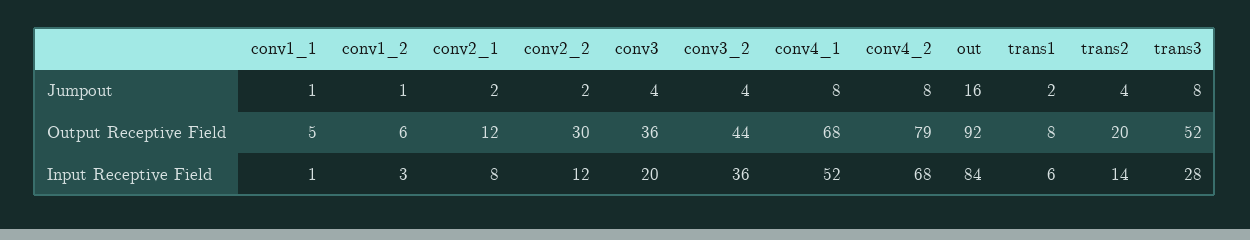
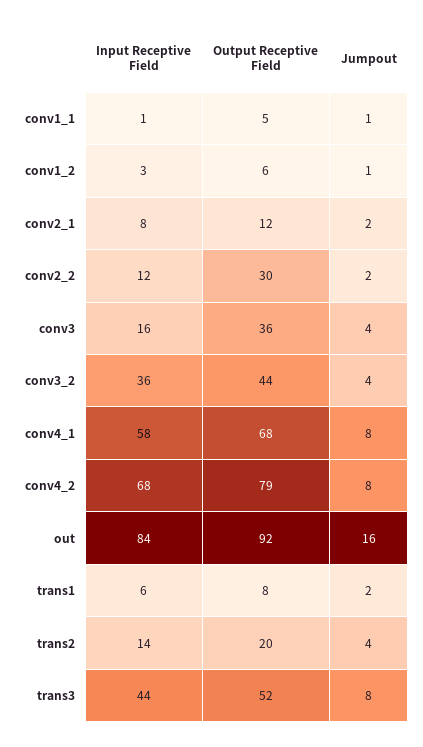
  {
    "conv1_1": {
      "Jumpout": 1,
      "Output Receptive Field": 5,
      "Input Receptive Field": 1
    },
    "conv1_2": {
      "Jumpout": 1,
      "Output Receptive Field": 6,
      "Input Receptive Field": 3
    },
    "conv2_1": {
      "Jumpout": 2,
      "Output Receptive Field": 12,
      "Input Receptive Field": 8
    },
    "conv2_2": {
      "Jumpout": 2,
      "Output Receptive Field": 30,
      "Input Receptive Field": 12
    },
    "conv3": {
      "Jumpout": 4,
      "Output Receptive Field": 36,
-     "Input Receptive Field": 20
+     "Input Receptive Field": 16
    },
    "conv3_2": {
      "Jumpout": 4,
      "Output Receptive Field": 44,
      "Input Receptive Field": 36
    },
    "conv4_1": {
      "Jumpout": 8,
      "Output Receptive Field": 68,
-     "Input Receptive Field": 52
+     "Input Receptive Field": 58
    },
    "conv4_2": {
      "Jumpout": 8,
      "Output Receptive Field": 79,
      "Input Receptive Field": 68
    },
    "out": {
      "Jumpout": 16,
      "Output Receptive Field": 92,
      "Input Receptive Field": 84
    },
    "trans1": {
      "Jumpout": 2,
      "Output Receptive Field": 8,
      "Input Receptive Field": 6
    },
    "trans2": {
      "Jumpout": 4,
      "Output Receptive Field": 20,
      "Input Receptive Field": 14
    },
    "trans3": {
      "Jumpout": 8,
      "Output Receptive Field": 52,
-     "Input Receptive Field": 28
+     "Input Receptive Field": 44
    }
  }

